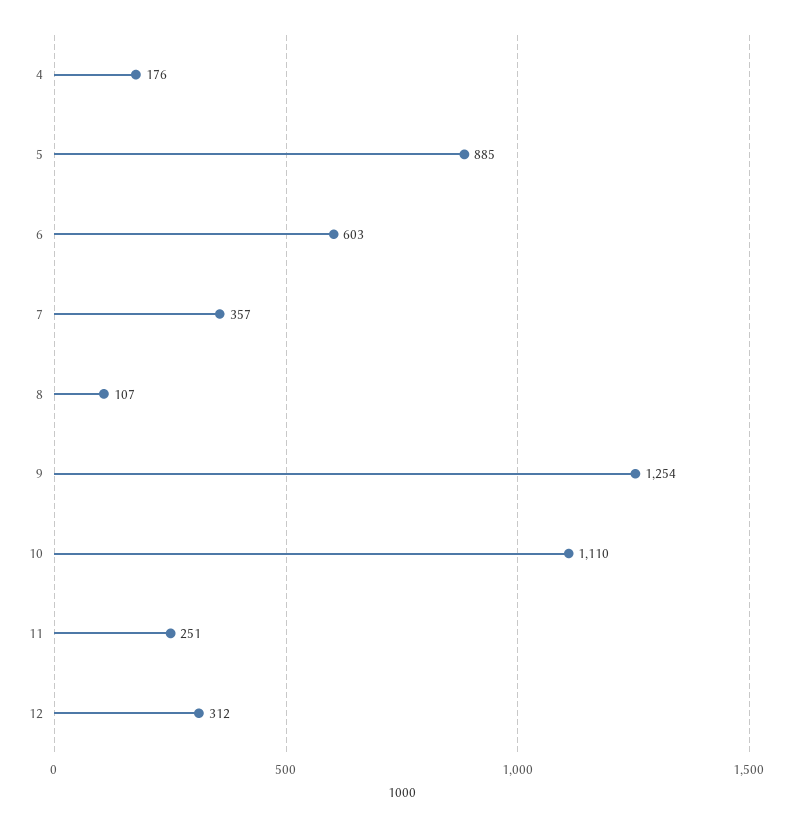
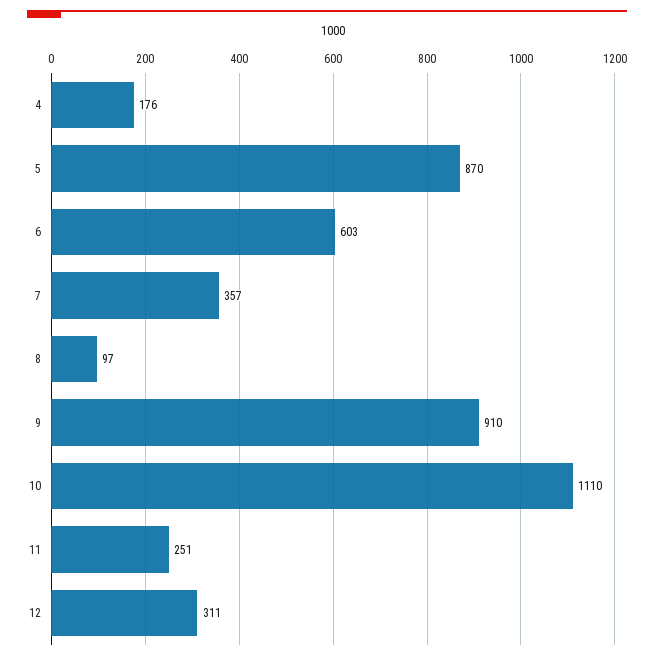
  {
    "4": 176,
-   "5": 885,
+   "5": 870,
    "6": 603,
    "7": 357,
-   "8": 107,
+   "8": 97,
-   "9": 1254,
+   "9": 910,
    "10": 1110,
    "11": 251,
-   "12": 312
+   "12": 311
  }

